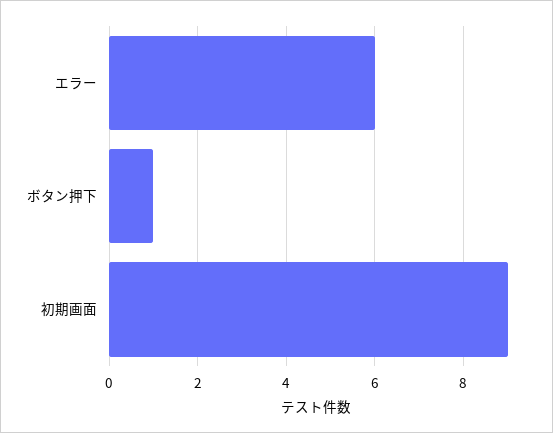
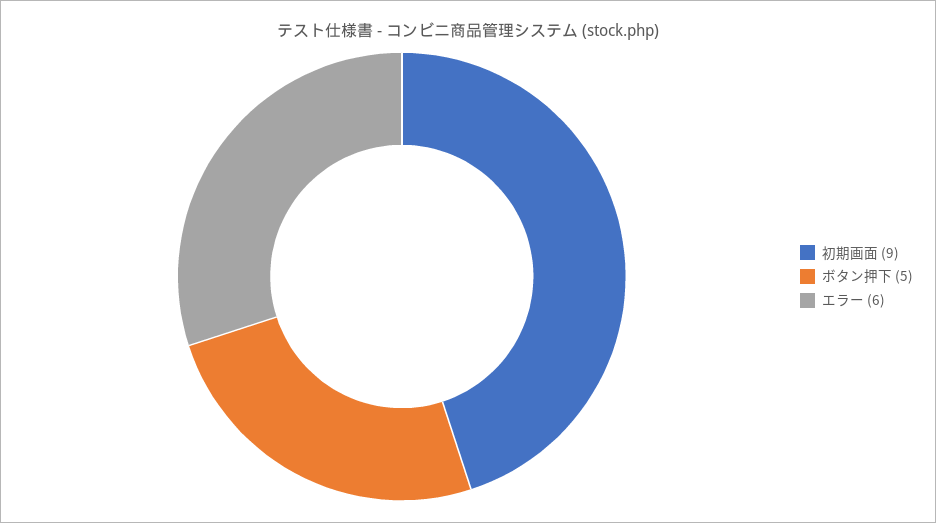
  {
    "エラー": 6,
-   "ボタン押下": 1,
+   "ボタン押下": 5,
    "初期画面": 9
  }

